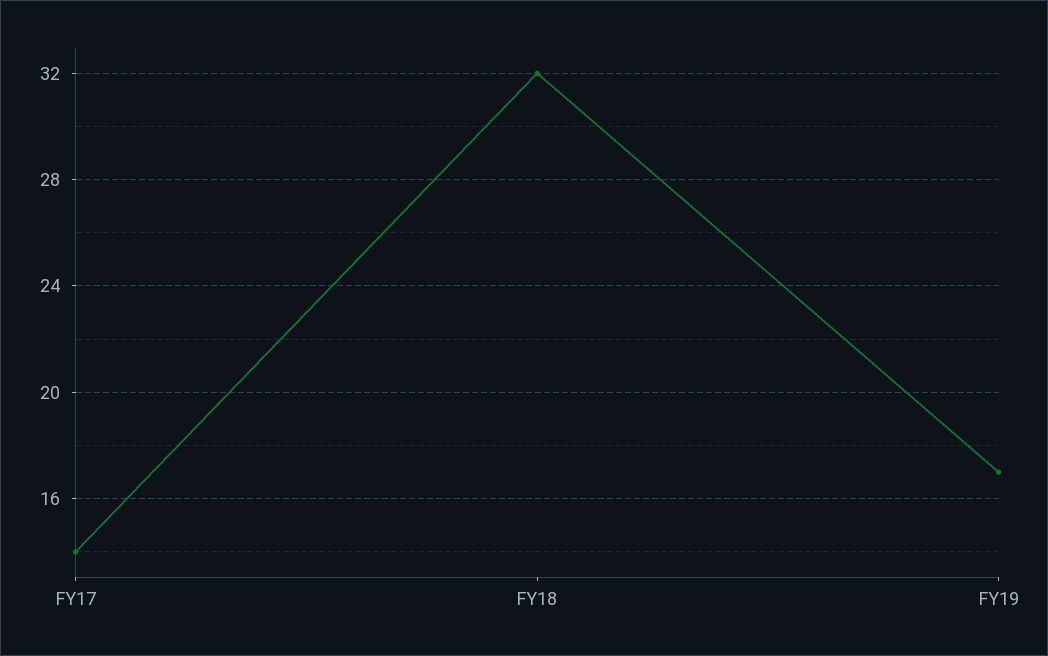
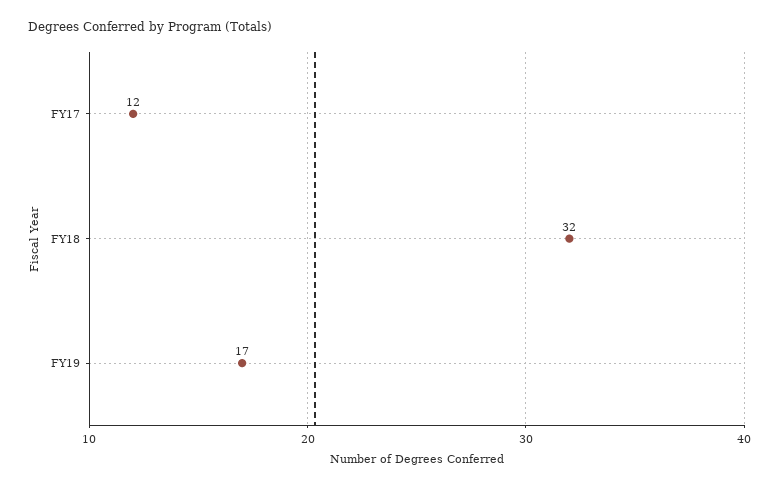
  {
-   "FY17": 14,
+   "FY17": 12,
    "FY18": 32,
    "FY19": 17
  }

